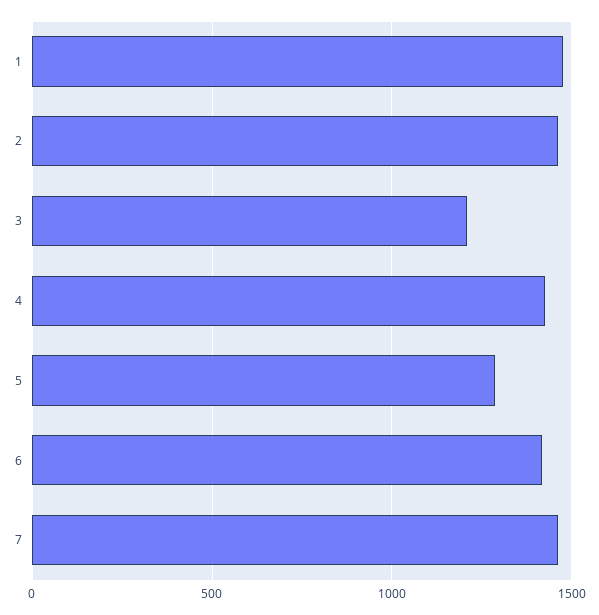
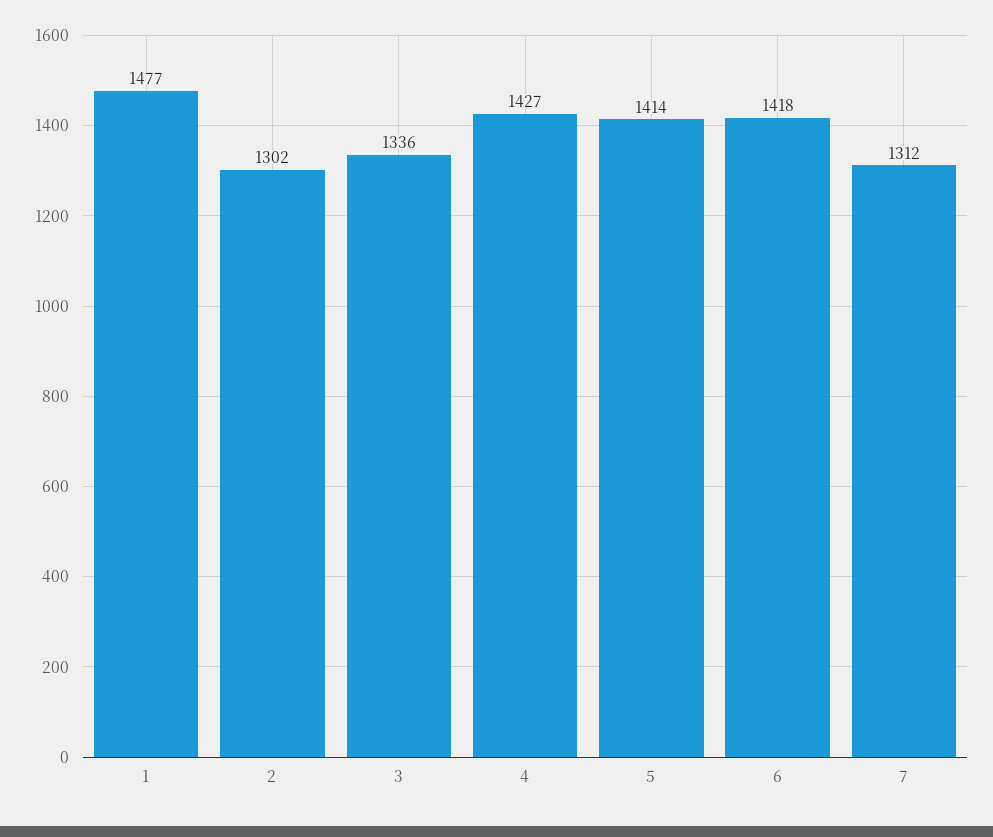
  {
    "1": 1477,
-   "2": 1450,
+   "2": 1302,
-   "3": 1200,
+   "3": 1336,
    "4": 1427,
-   "5": 1300,
+   "5": 1414,
    "6": 1418,
-   "7": 1450
+   "7": 1312
  }

